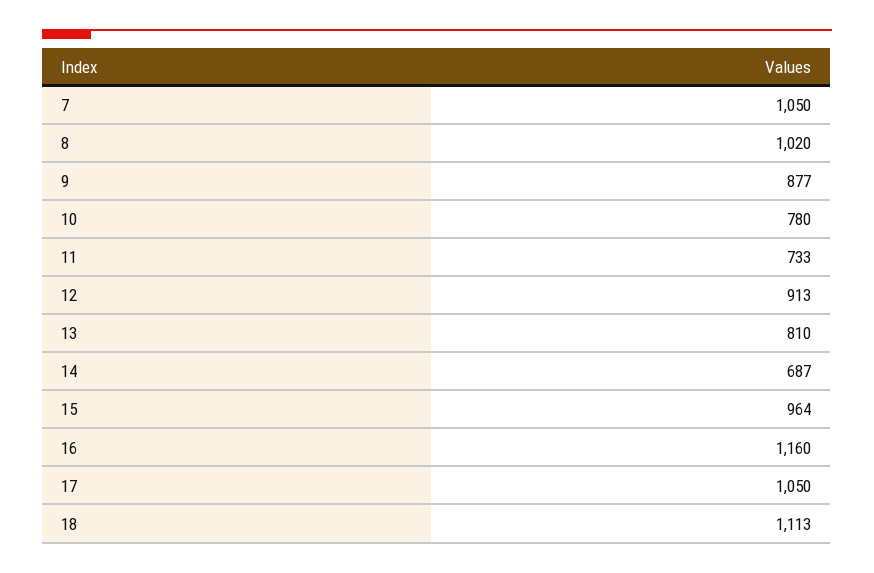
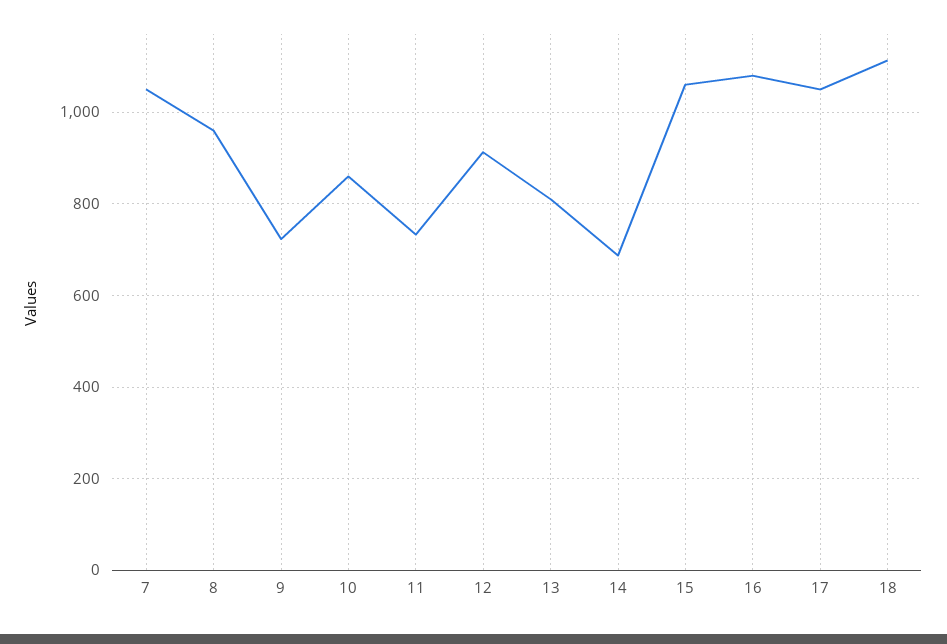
  {
    "7": 1050,
-   "8": 1020,
+   "8": 960,
-   "9": 877,
+   "9": 720,
-   "10": 780,
+   "10": 860,
    "11": 733,
    "12": 913,
    "13": 810,
    "14": 687,
-   "15": 964,
+   "15": 1060,
-   "16": 1160,
+   "16": 1080,
    "17": 1050,
    "18": 1113
  }

